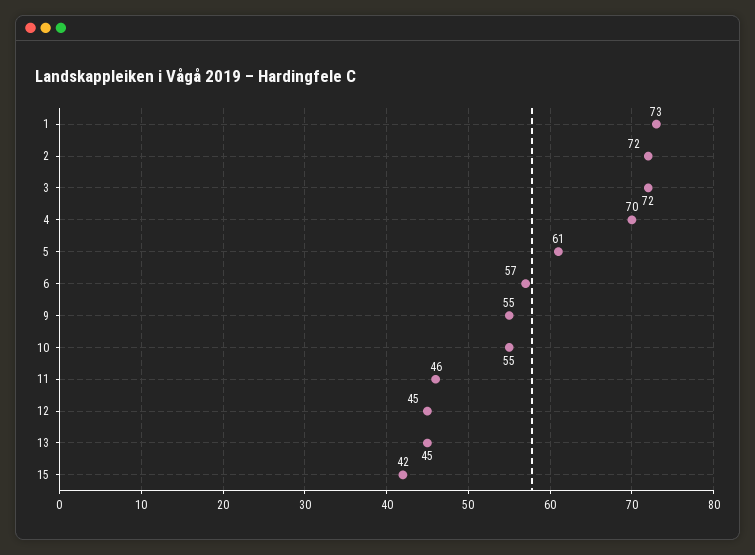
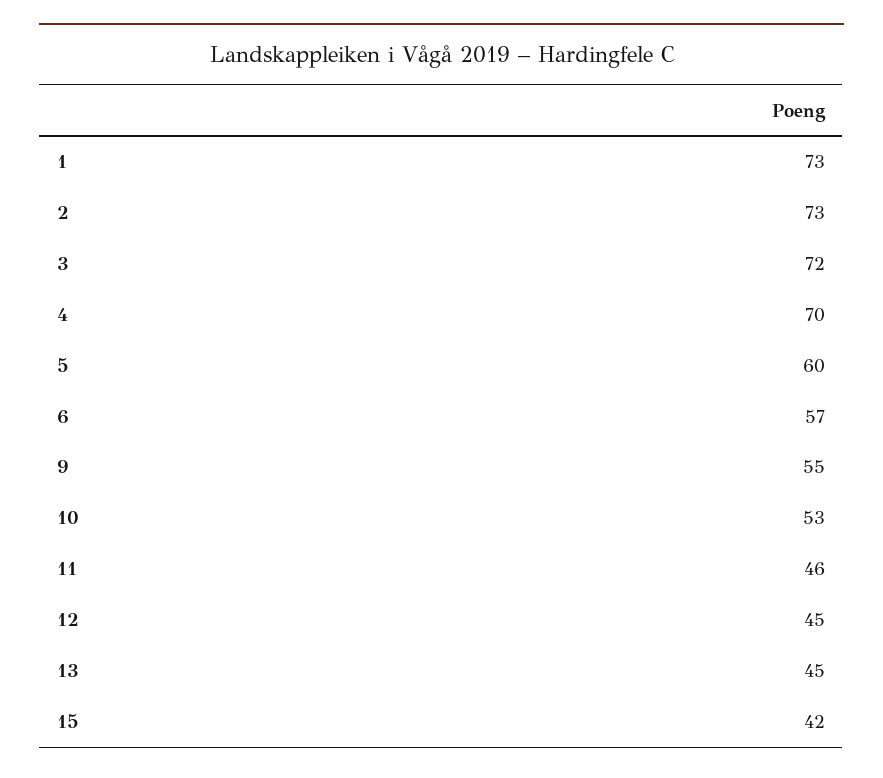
  {
    "1": 73,
-   "2": 72,
+   "2": 73,
    "3": 72,
    "4": 70,
-   "5": 61,
+   "5": 60,
    "6": 57,
    "9": 55,
-   "10": 55,
+   "10": 53,
    "11": 46,
    "12": 45,
    "13": 45,
    "15": 42
  }

